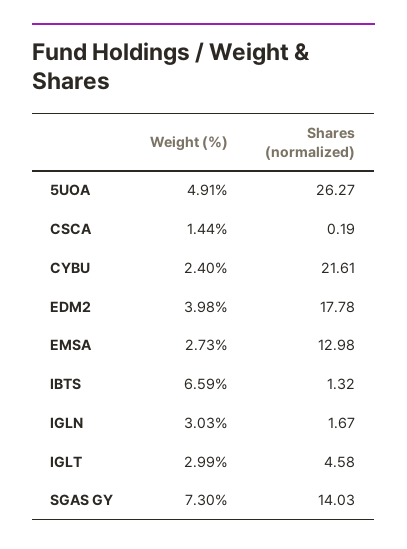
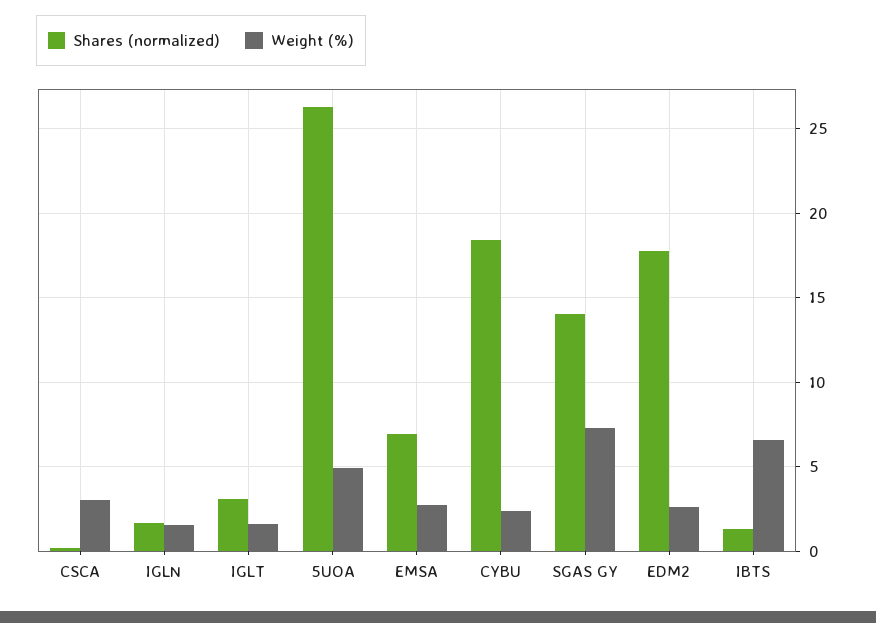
  {
    "Weight (%)": {
      "5UOA": 4.91,
-     "CSCA": 1.44,
+     "CSCA": 3,
      "CYBU": 2.4,
-     "EDM2": 3.98,
+     "EDM2": 2.5,
      "EMSA": 2.73,
      "IBTS": 6.59,
-     "IGLN": 3.03,
+     "IGLN": 1.5,
-     "IGLT": 2.99,
+     "IGLT": 1.5,
      "SGAS GY": 7.3
    },
    "Shares (normalized)": {
      "5UOA": 26.27,
      "CSCA": 0.19,
-     "CYBU": 21.61,
+     "CYBU": 18.5,
      "EDM2": 17.78,
-     "EMSA": 12.98,
+     "EMSA": 7,
      "IBTS": 1.32,
      "IGLN": 1.67,
-     "IGLT": 4.58,
+     "IGLT": 3,
      "SGAS GY": 14.03
    }
  }

